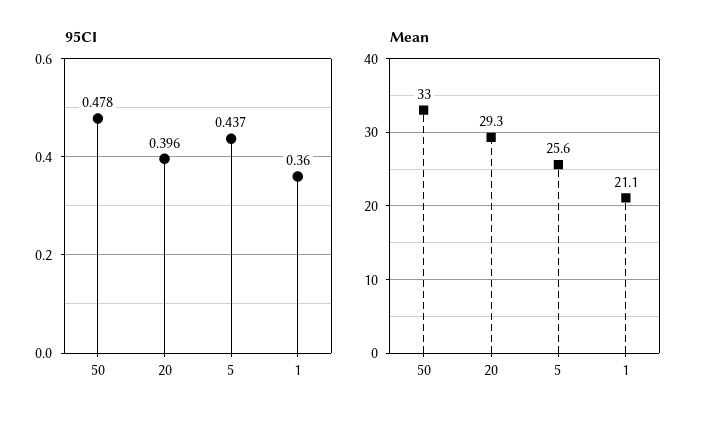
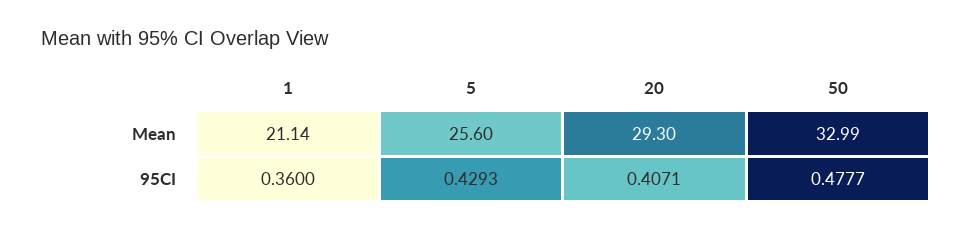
  {
    "95CI": {
      "50": 0.4777,
-     "20": 0.396,
+     "20": 0.4071,
-     "5": 0.437,
+     "5": 0.4293,
      "1": 0.36
    },
    "Mean": {
      "50": 32.99,
      "20": 29.3,
      "5": 25.6,
      "1": 21.14
    }
  }

